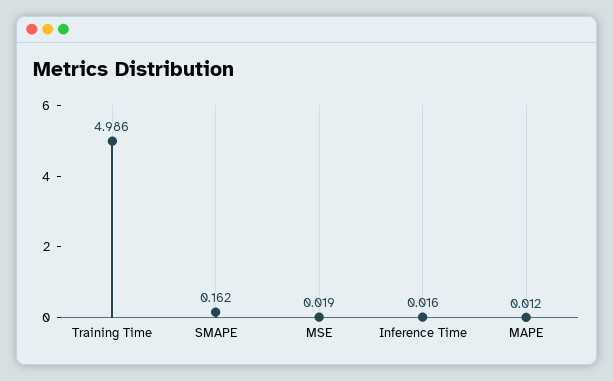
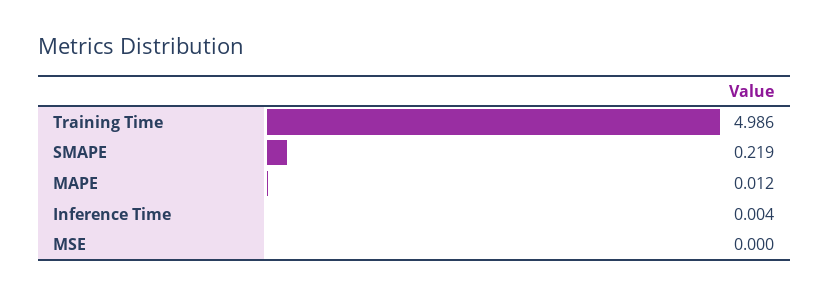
  {
    "Training Time": 4.986,
-   "SMAPE": 0.162,
+   "SMAPE": 0.219,
-   "MSE": 0.019,
+   "MSE": 0,
-   "Inference Time": 0.016,
+   "Inference Time": 0.004,
    "MAPE": 0.012
  }

